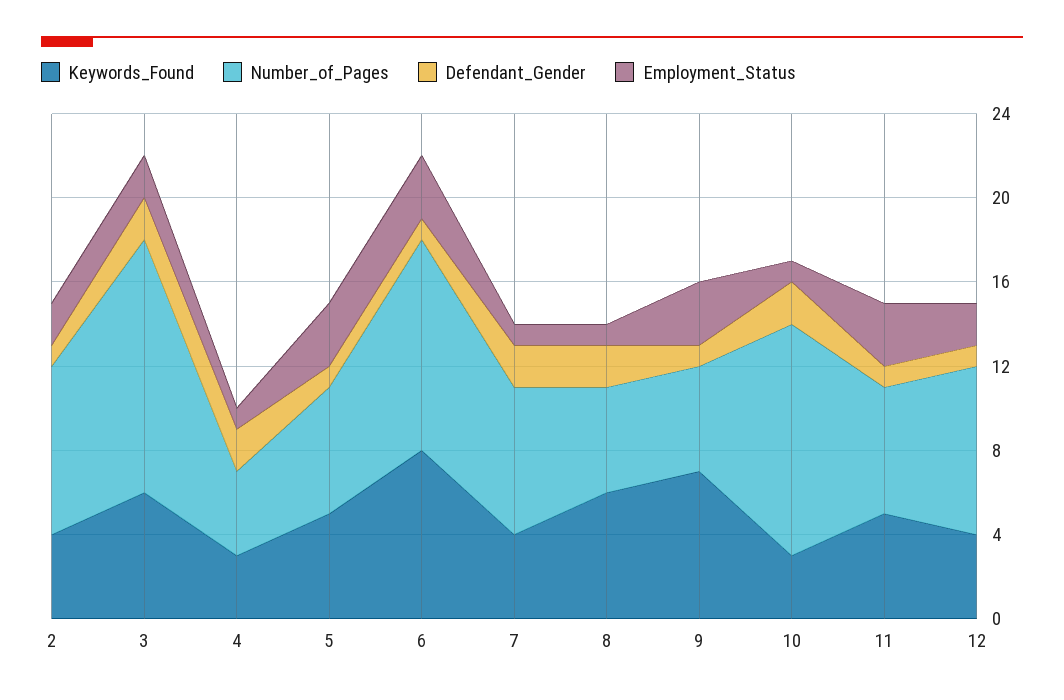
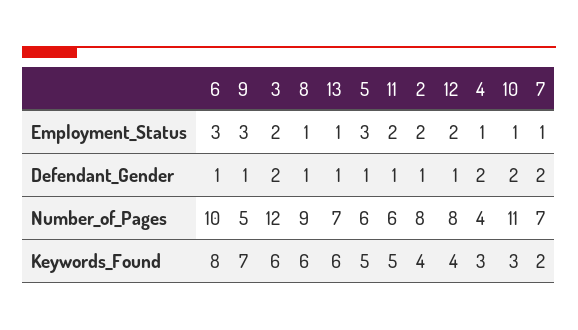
  {
    "Keywords_Found": {
      "2": 4,
      "3": 6,
      "4": 3,
      "5": 5,
      "6": 8,
-     "7": 4,
+     "7": 2,
      "8": 6,
      "9": 7,
      "10": 3,
      "11": 5,
-     "12": 4
+     "12": 4,
+     "13": 6
    },
    "Number_of_Pages": {
      "2": 8,
      "3": 12,
      "4": 4,
      "5": 6,
      "6": 10,
      "7": 7,
-     "8": 5,
+     "8": 9,
      "9": 5,
      "10": 11,
      "11": 6,
-     "12": 8
+     "12": 8,
+     "13": 7
    },
    "Defendant_Gender": {
      "2": 1,
      "3": 2,
      "4": 2,
      "5": 1,
      "6": 1,
      "7": 2,
-     "8": 2,
+     "8": 1,
      "9": 1,
      "10": 2,
      "11": 1,
-     "12": 1
+     "12": 1,
+     "13": 1
    },
    "Employment_Status": {
      "2": 2,
      "3": 2,
      "4": 1,
      "5": 3,
      "6": 3,
      "7": 1,
      "8": 1,
      "9": 3,
      "10": 1,
-     "11": 3,
+     "11": 2,
-     "12": 2
+     "12": 2,
+     "13": 1
    }
  }

